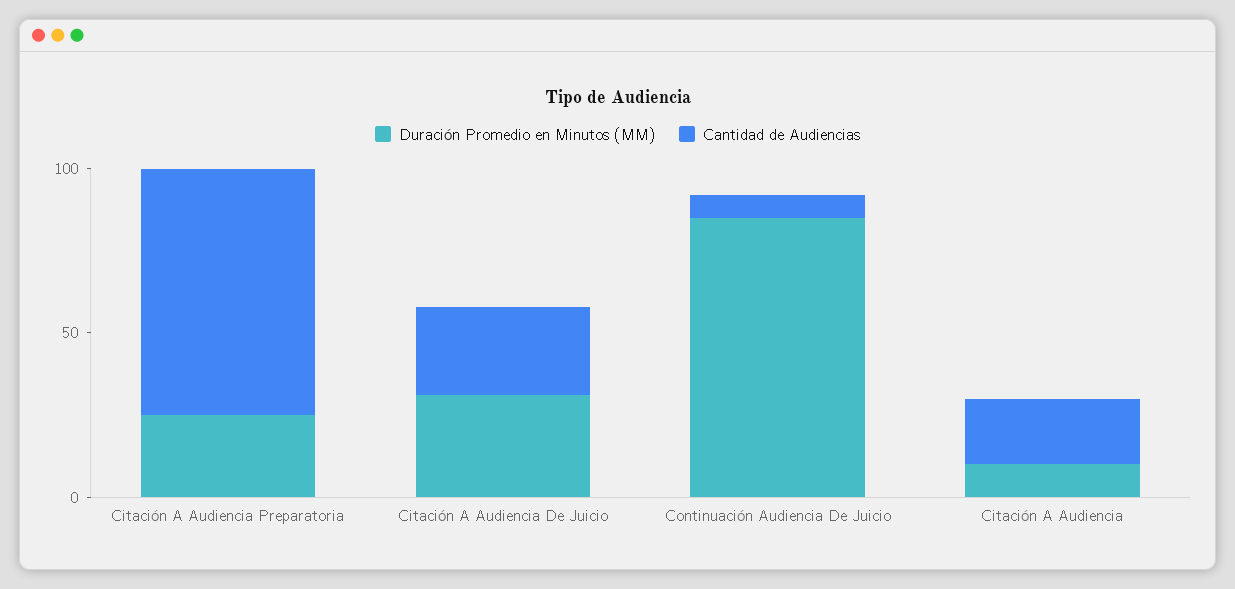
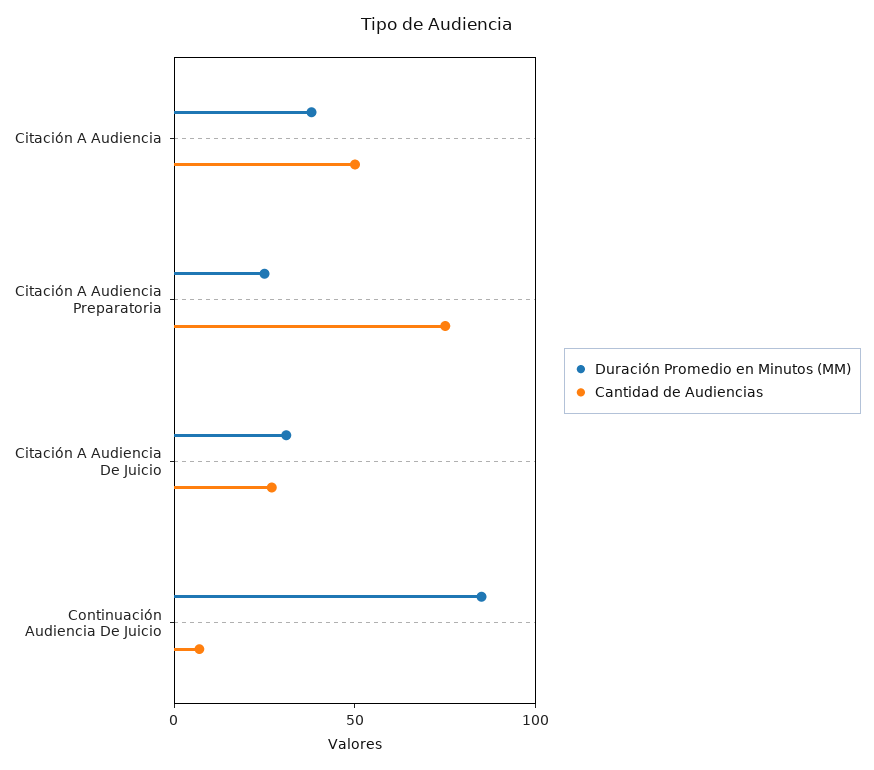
  {
    "Duración Promedio en Minutos (MM)": {
      "Citación A Audiencia Preparatoria": 30,
      "Citación A Audiencia De Juicio": 30,
      "Continuación Audiencia De Juicio": 90,
-     "Citación A Audiencia": 10
+     "Citación A Audiencia": 40
    },
    "Cantidad de Audiencias": {
      "Citación A Audiencia Preparatoria": 80,
      "Citación A Audiencia De Juicio": 30,
      "Continuación Audiencia De Juicio": 10,
-     "Citación A Audiencia": 20
+     "Citación A Audiencia": 50
    }
  }

